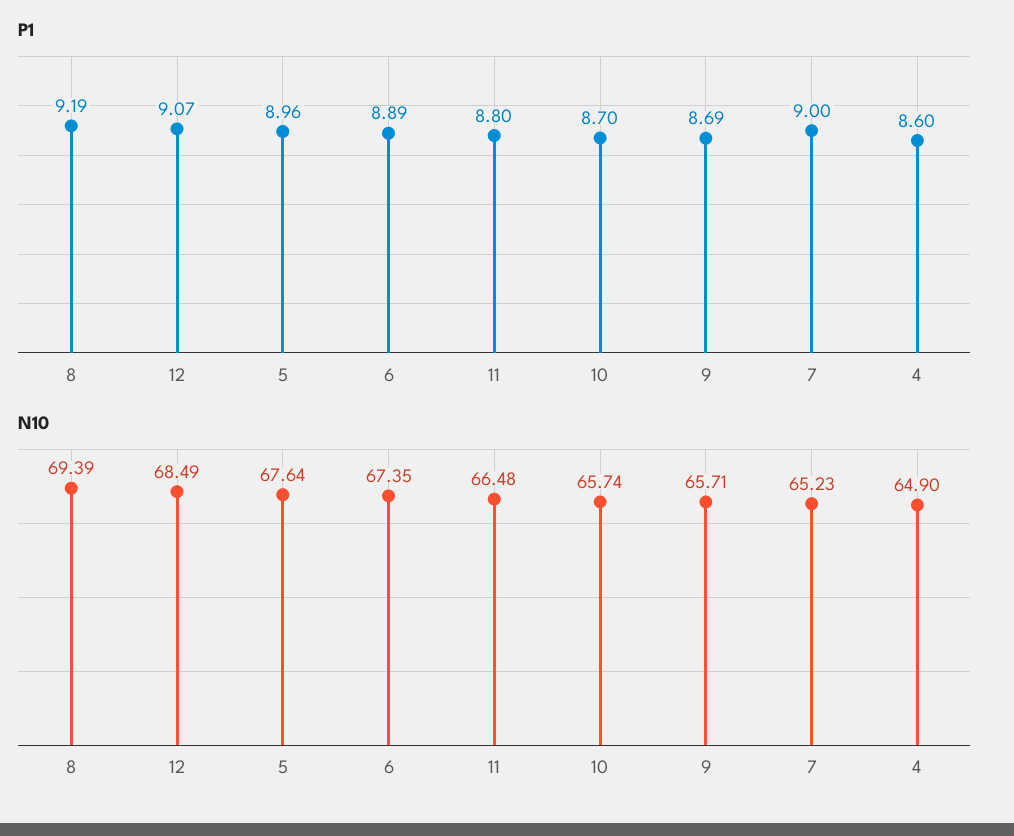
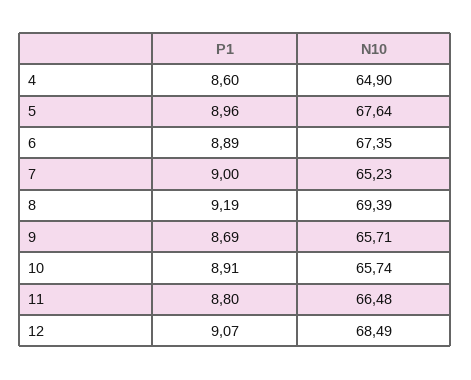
  {
    "P1": {
      "8": 9.19,
      "12": 9.07,
      "5": 8.96,
      "6": 8.89,
      "11": 8.8,
-     "10": 8.7,
+     "10": 8.91,
      "9": 8.69,
      "7": 9,
      "4": 8.6
    },
    "N10": {
      "8": 69.39,
      "12": 68.49,
      "5": 67.64,
      "6": 67.35,
      "11": 66.48,
      "10": 65.74,
      "9": 65.71,
      "7": 65.23,
      "4": 64.9
    }
  }

